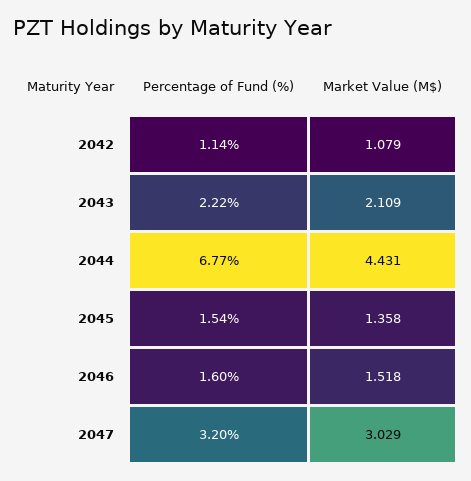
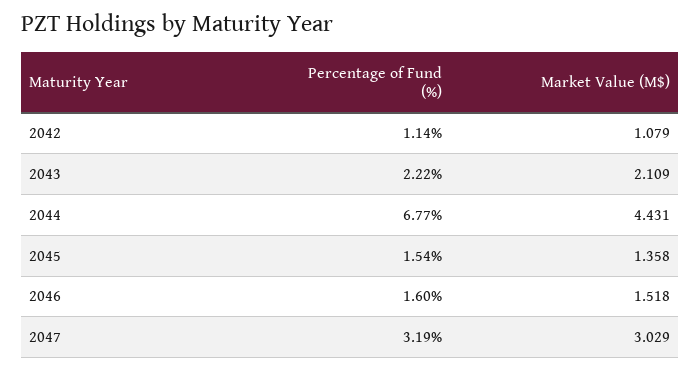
  {
    "Percentage of Fund (%)": {
      "2042": 1.14,
      "2043": 2.22,
      "2044": 6.77,
      "2045": 1.54,
      "2046": 1.6,
-     "2047": 3.2
+     "2047": 3.19
    },
    "Market Value (M$)": {
      "2042": 1.079,
      "2043": 2.109,
      "2044": 4.431,
      "2045": 1.358,
      "2046": 1.518,
      "2047": 3.029
    }
  }

